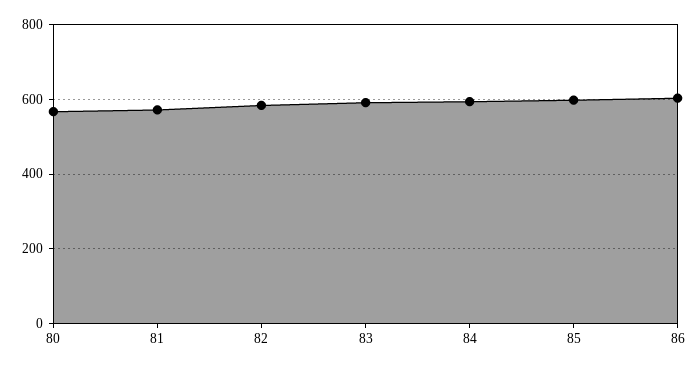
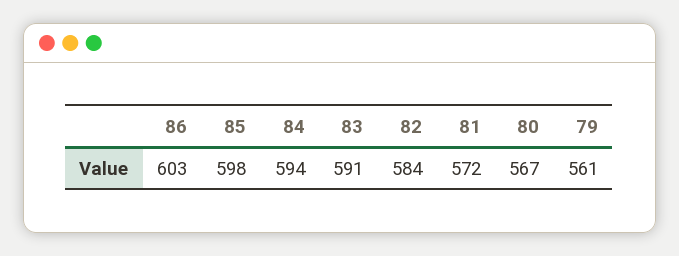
  {
    "80": 567,
    "81": 572,
    "82": 584,
    "83": 591,
    "84": 594,
    "85": 598,
-   "86": 603
+   "86": 603,
+   "79": 561
  }

